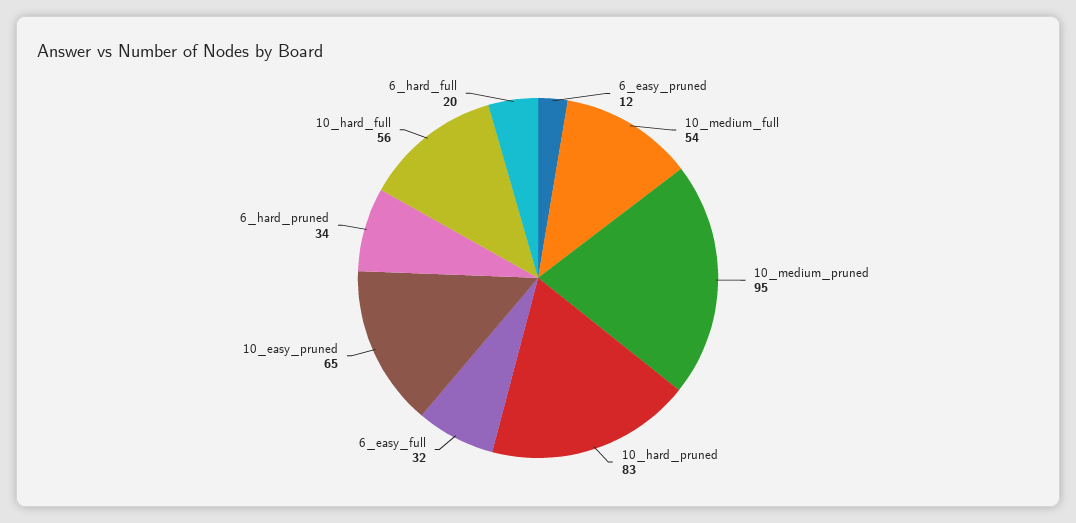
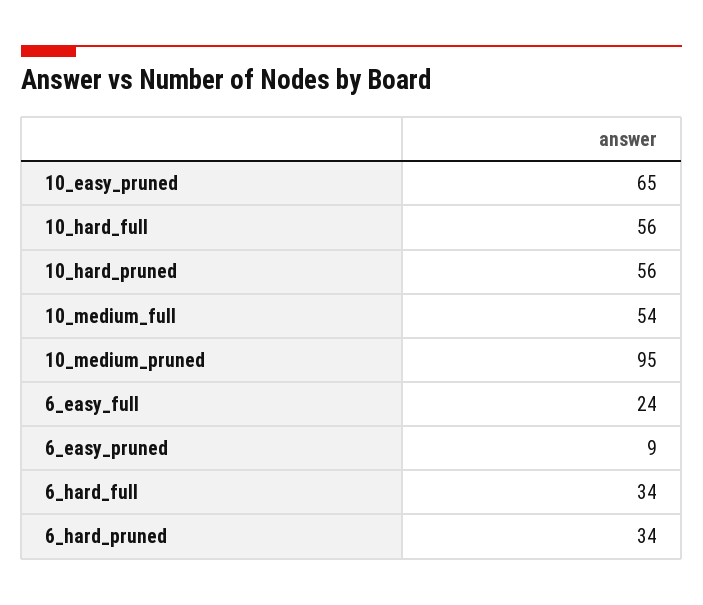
  {
-   "6_easy_pruned": 12,
+   "6_easy_pruned": 9,
    "10_medium_full": 54,
    "10_medium_pruned": 95,
-   "10_hard_pruned": 83,
+   "10_hard_pruned": 56,
-   "6_easy_full": 32,
+   "6_easy_full": 24,
    "10_easy_pruned": 65,
    "6_hard_pruned": 34,
    "10_hard_full": 56,
-   "6_hard_full": 20
+   "6_hard_full": 34
  }

